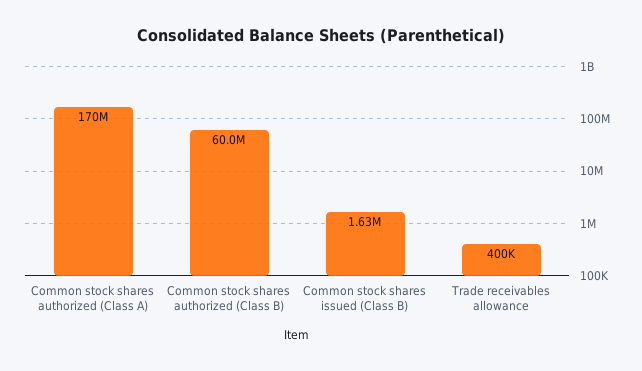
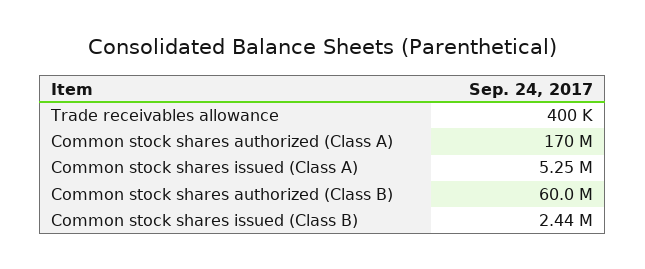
  {
    "Common stock shares authorized (Class A)": 170000000,
    "Common stock shares authorized (Class B)": 60000000,
-   "Common stock shares issued (Class B)": 1630000,
+   "Common stock shares issued (Class B)": 2440000,
-   "Trade receivables allowance": 400000
+   "Trade receivables allowance": 400000,
+   "Common stock shares issued (Class A)": 5250000
  }

